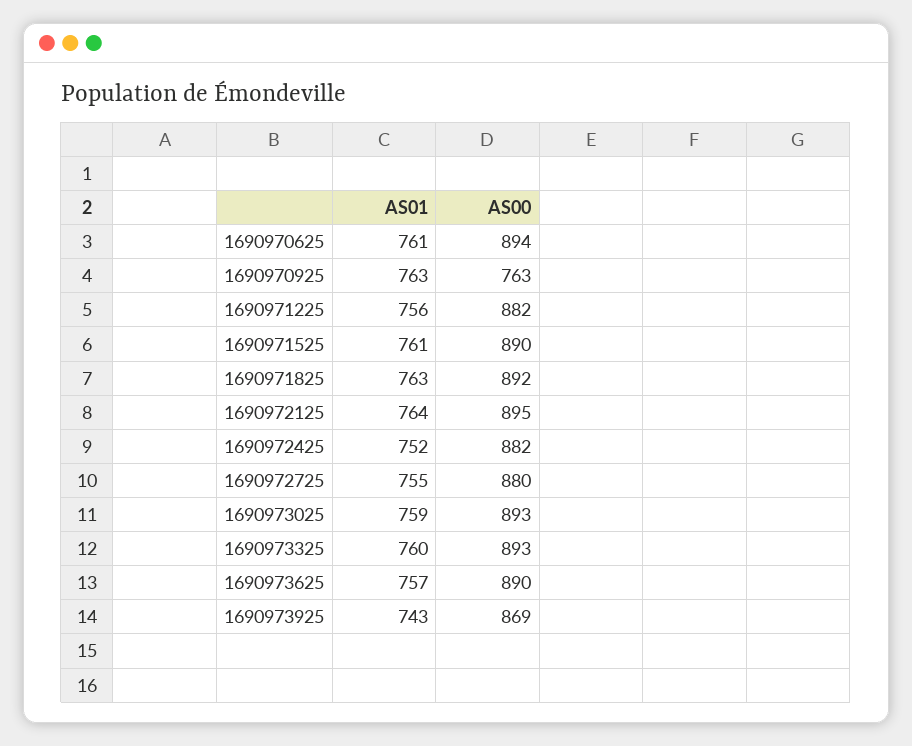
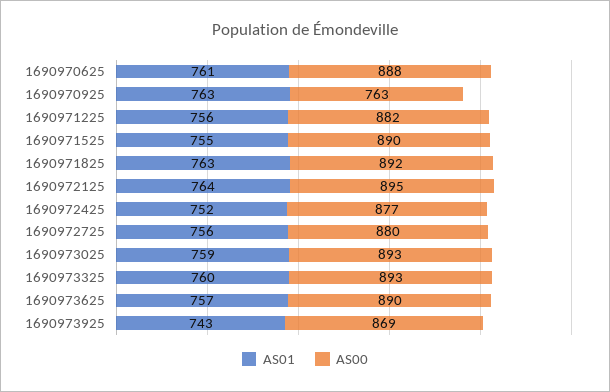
  {
    "AS01": {
      "1690970625": 761,
      "1690970925": 763,
      "1690971225": 756,
-     "1690971525": 761,
+     "1690971525": 755,
      "1690971825": 763,
      "1690972125": 764,
      "1690972425": 752,
-     "1690972725": 755,
+     "1690972725": 756,
      "1690973025": 759,
      "1690973325": 760,
      "1690973625": 757,
      "1690973925": 743
    },
    "AS00": {
-     "1690970625": 894,
+     "1690970625": 888,
      "1690970925": 763,
      "1690971225": 882,
      "1690971525": 890,
      "1690971825": 892,
      "1690972125": 895,
-     "1690972425": 882,
+     "1690972425": 877,
      "1690972725": 880,
      "1690973025": 893,
      "1690973325": 893,
      "1690973625": 890,
      "1690973925": 869
    }
  }

